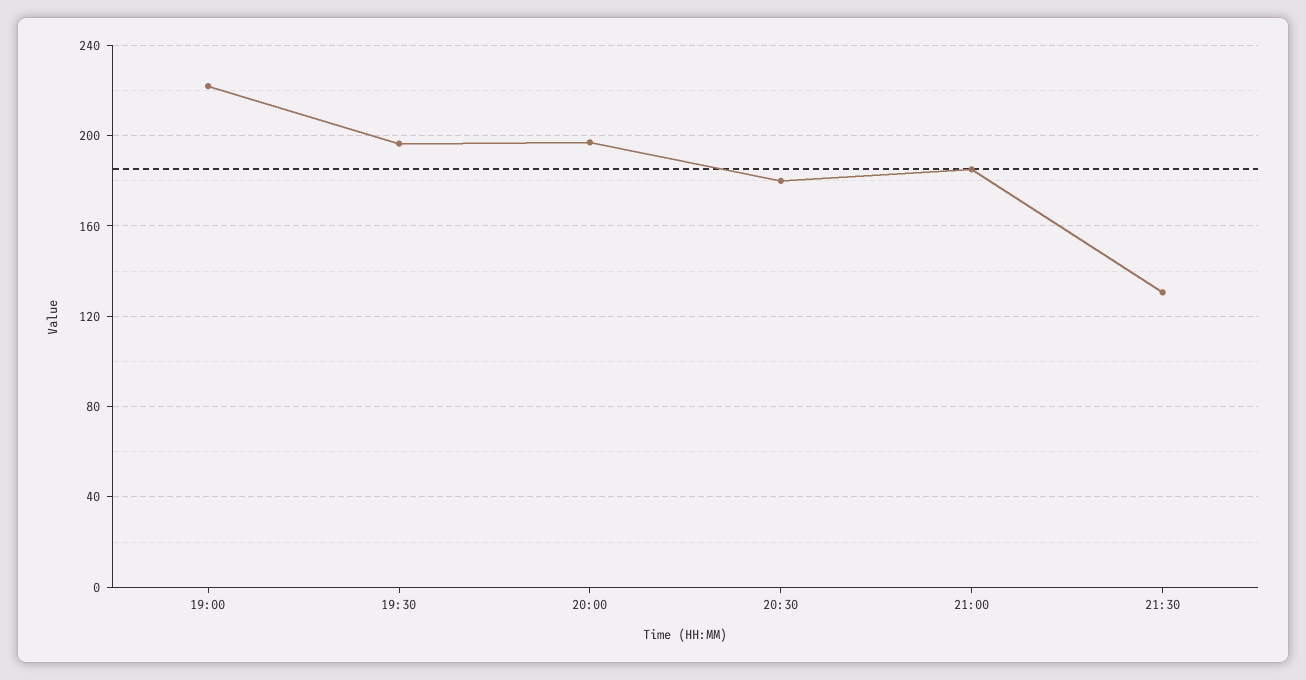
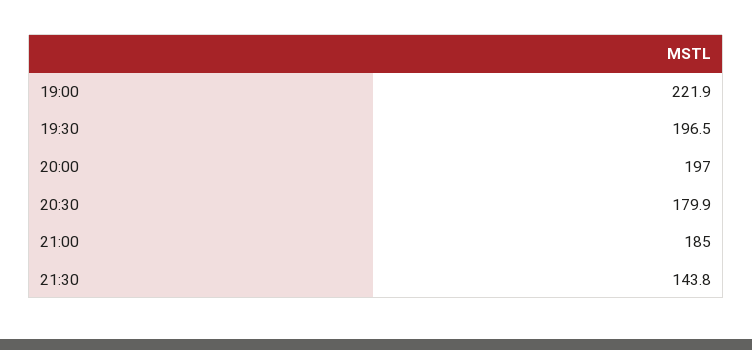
  {
    "19:00": 221.9,
    "19:30": 196.5,
    "20:00": 197,
    "20:30": 179.9,
    "21:00": 185,
-   "21:30": 130
+   "21:30": 143.8
  }

